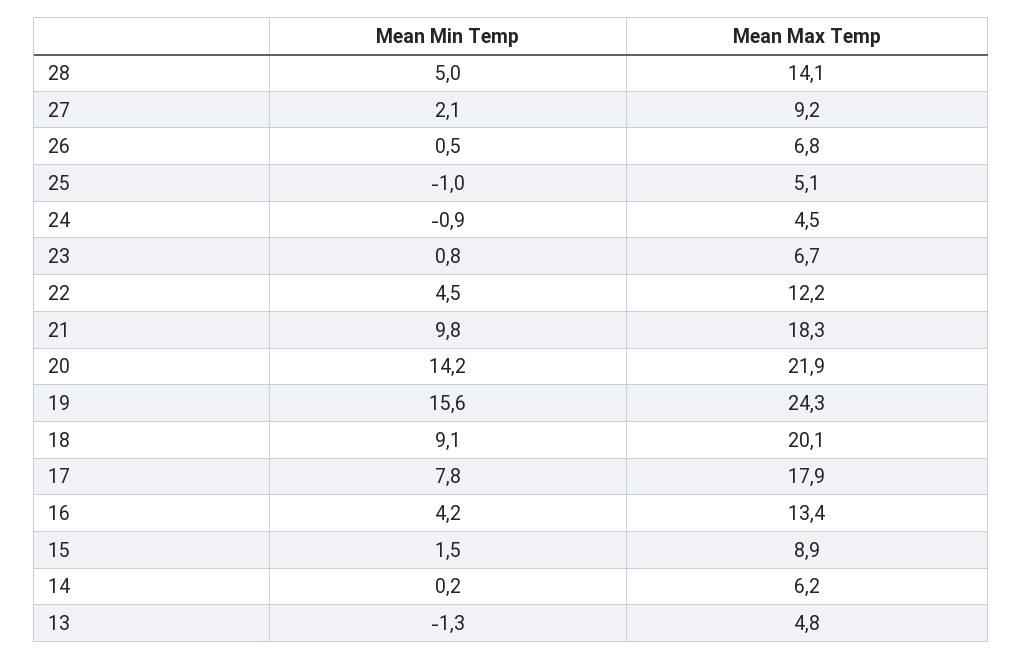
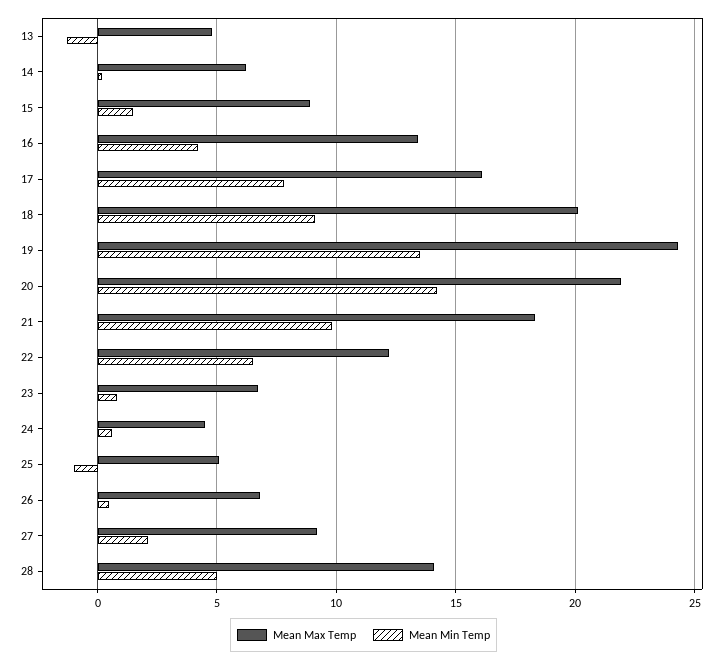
  {
    "Mean Min Temp": {
      "28": 5,
      "27": 2.1,
      "26": 0.5,
      "25": -1,
-     "24": -0.9,
+     "24": 0.5,
      "23": 0.8,
-     "22": 4.5,
+     "22": 6.5,
      "21": 9.8,
      "20": 14.2,
-     "19": 15.6,
+     "19": 13.5,
      "18": 9.1,
      "17": 7.8,
      "16": 4.2,
      "15": 1.5,
      "14": 0.2,
      "13": -1.3
    },
    "Mean Max Temp": {
      "28": 14.1,
      "27": 9.2,
      "26": 6.8,
      "25": 5.1,
      "24": 4.5,
      "23": 6.7,
      "22": 12.2,
      "21": 18.3,
      "20": 21.9,
      "19": 24.3,
      "18": 20.1,
-     "17": 17.9,
+     "17": 16,
      "16": 13.4,
      "15": 8.9,
      "14": 6.2,
      "13": 4.8
    }
  }

